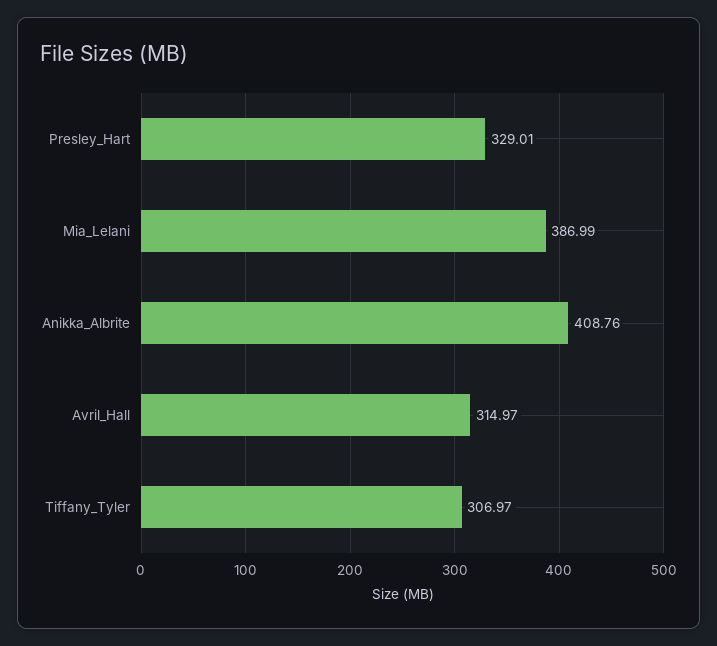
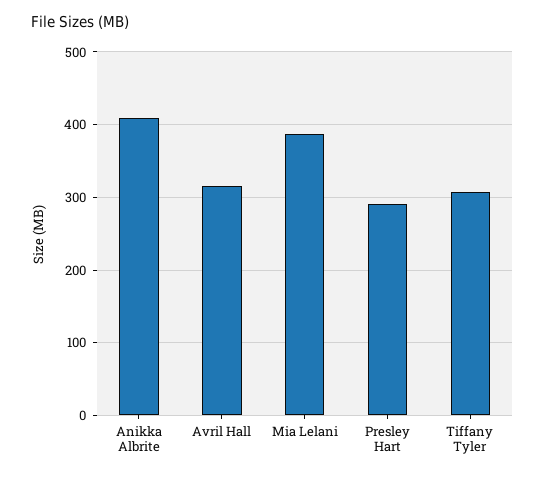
  {
-   "Presley_Hart": 329.01,
+   "Presley_Hart": 290,
    "Mia_Lelani": 386.99,
    "Anikka_Albrite": 408.76,
    "Avril_Hall": 314.97,
    "Tiffany_Tyler": 306.97
  }

